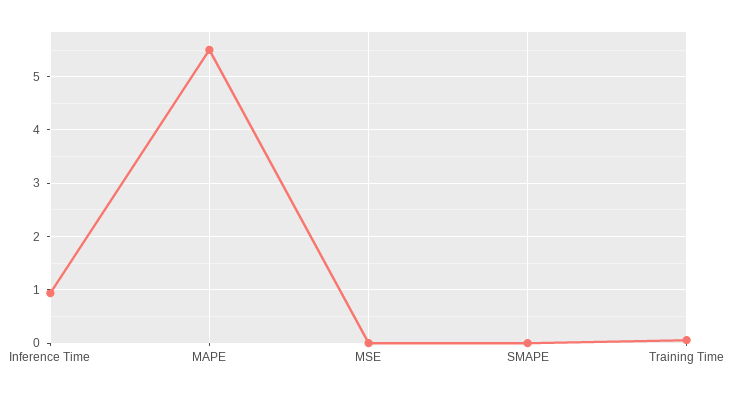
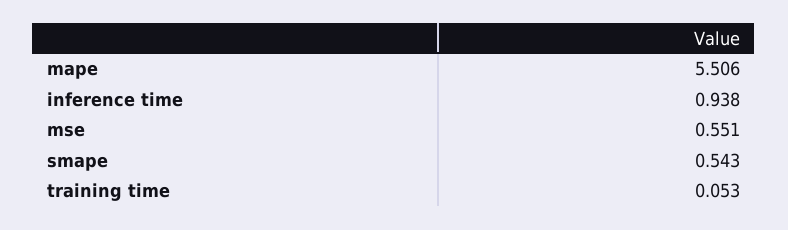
  {
    "Inference Time": 0.938,
    "MAPE": 5.506,
-   "MSE": 0,
+   "MSE": 0.551,
-   "SMAPE": 0,
+   "SMAPE": 0.543,
    "Training Time": 0.053
  }

